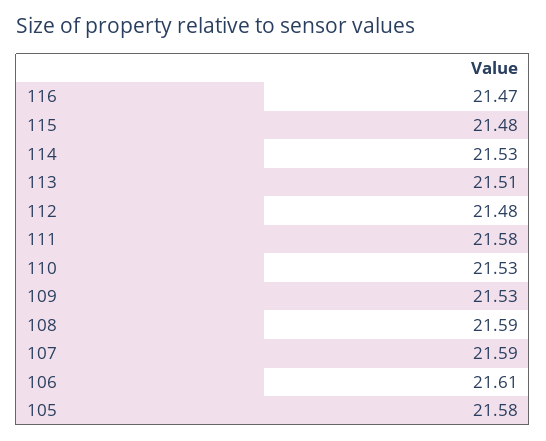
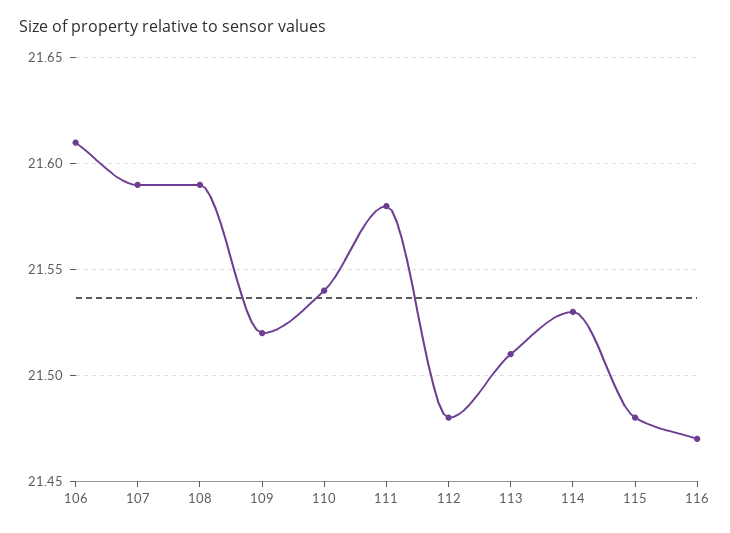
  {
    "116": 21.47,
    "115": 21.48,
    "114": 21.53,
    "113": 21.51,
    "112": 21.48,
    "111": 21.58,
-   "110": 21.53,
+   "110": 21.54,
-   "109": 21.53,
+   "109": 21.52,
    "108": 21.59,
    "107": 21.59,
-   "106": 21.61,
+   "106": 21.61
-   "105": 21.58
  }

